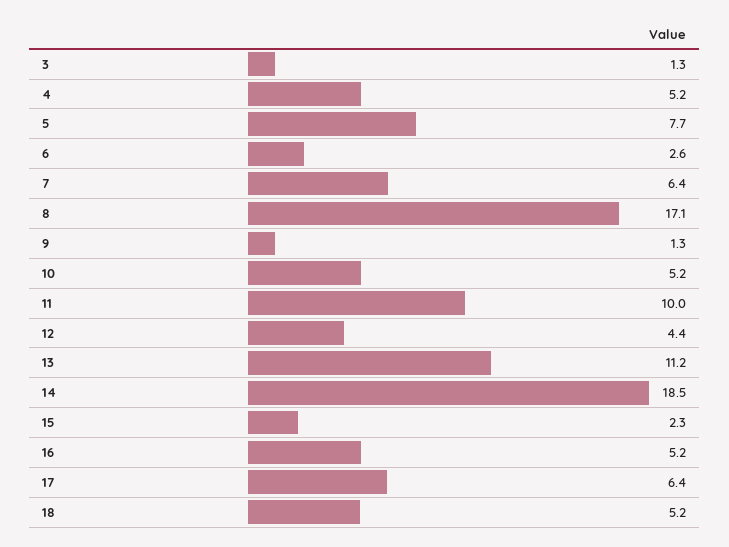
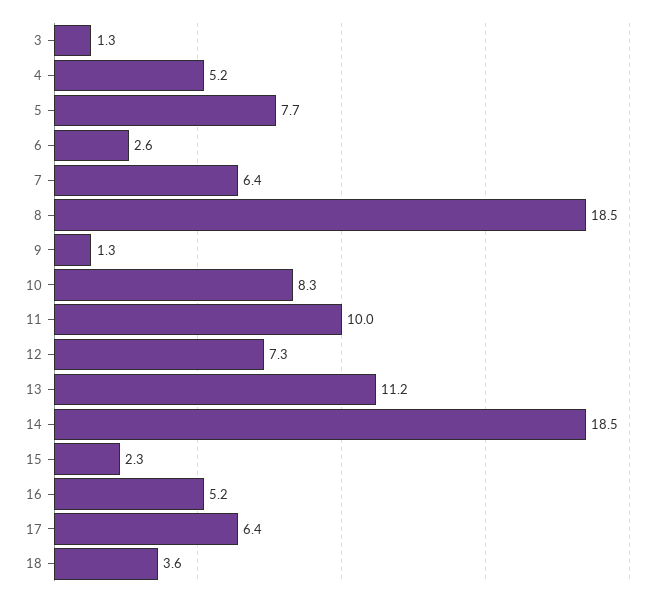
  {
    "3": 1.3,
    "4": 5.2,
    "5": 7.7,
    "6": 2.6,
    "7": 6.4,
-   "8": 17.1,
+   "8": 18.5,
    "9": 1.3,
-   "10": 5.2,
+   "10": 8.3,
    "11": 10,
-   "12": 4.4,
+   "12": 7.3,
    "13": 11.2,
    "14": 18.5,
    "15": 2.3,
    "16": 5.2,
    "17": 6.4,
-   "18": 5.2
+   "18": 3.6
  }

